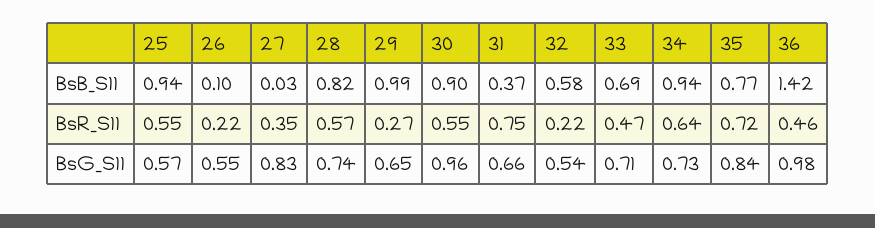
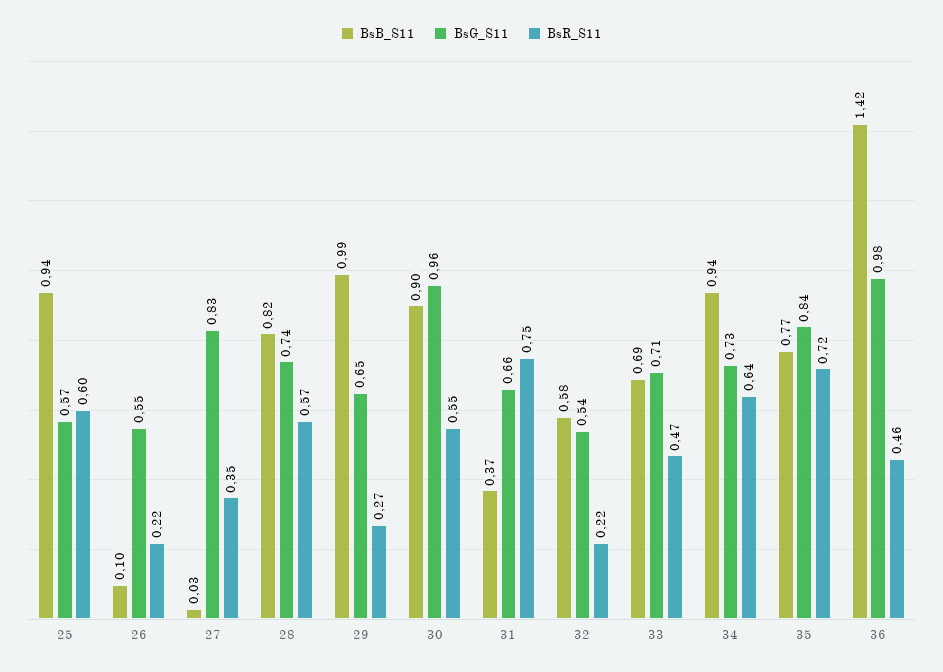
  {
    "BsB_S11": {
      "25": 0.94,
      "26": 0.1,
      "27": 0.03,
      "28": 0.82,
      "29": 0.99,
      "30": 0.9,
      "31": 0.37,
      "32": 0.58,
      "33": 0.69,
      "34": 0.94,
      "35": 0.77,
      "36": 1.42
    },
    "BsR_S11": {
-     "25": 0.55,
+     "25": 0.6,
      "26": 0.22,
      "27": 0.35,
      "28": 0.57,
      "29": 0.27,
      "30": 0.55,
      "31": 0.75,
      "32": 0.22,
      "33": 0.47,
      "34": 0.64,
      "35": 0.72,
      "36": 0.46
    },
    "BsG_S11": {
      "25": 0.57,
      "26": 0.55,
      "27": 0.83,
      "28": 0.74,
      "29": 0.65,
      "30": 0.96,
      "31": 0.66,
      "32": 0.54,
      "33": 0.71,
      "34": 0.73,
      "35": 0.84,
      "36": 0.98
    }
  }

